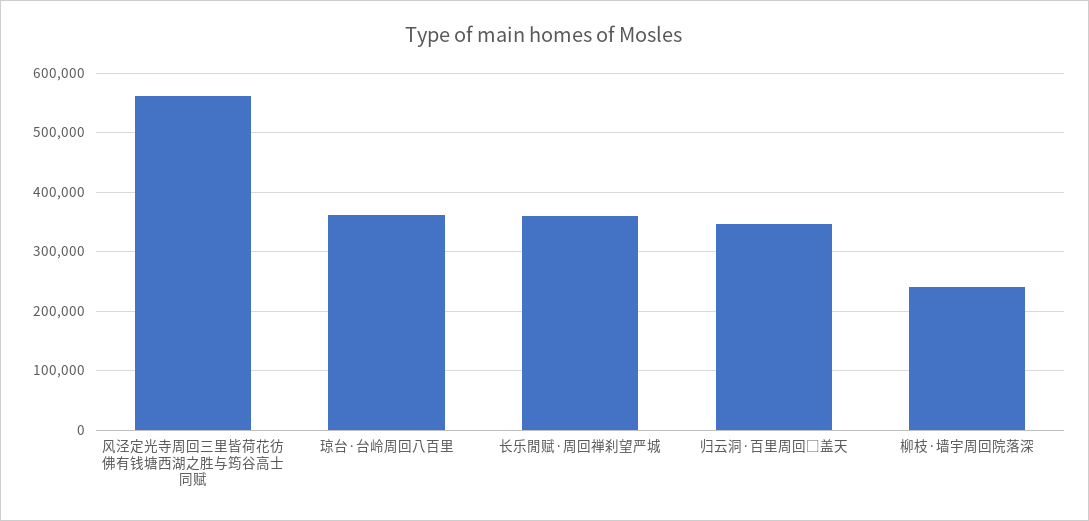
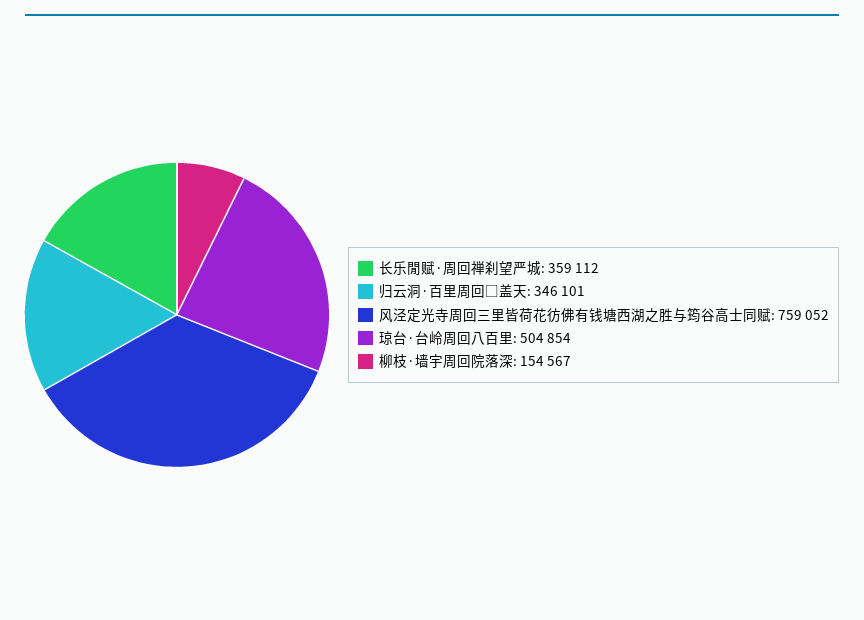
  {
-   "风泾定光寺周回三里皆荷花彷佛有钱塘西湖之胜与筠谷高士同赋": 560000,
+   "风泾定光寺周回三里皆荷花彷佛有钱塘西湖之胜与筠谷高士同赋": 759052,
-   "琼台·台岭周回八百里": 360000,
+   "琼台·台岭周回八百里": 504854,
    "长乐閒赋·周回禅刹望严城": 359112,
    "归云洞·百里周回□盖天": 346101,
-   "柳枝·墙宇周回院落深": 240000
+   "柳枝·墙宇周回院落深": 154567
  }

